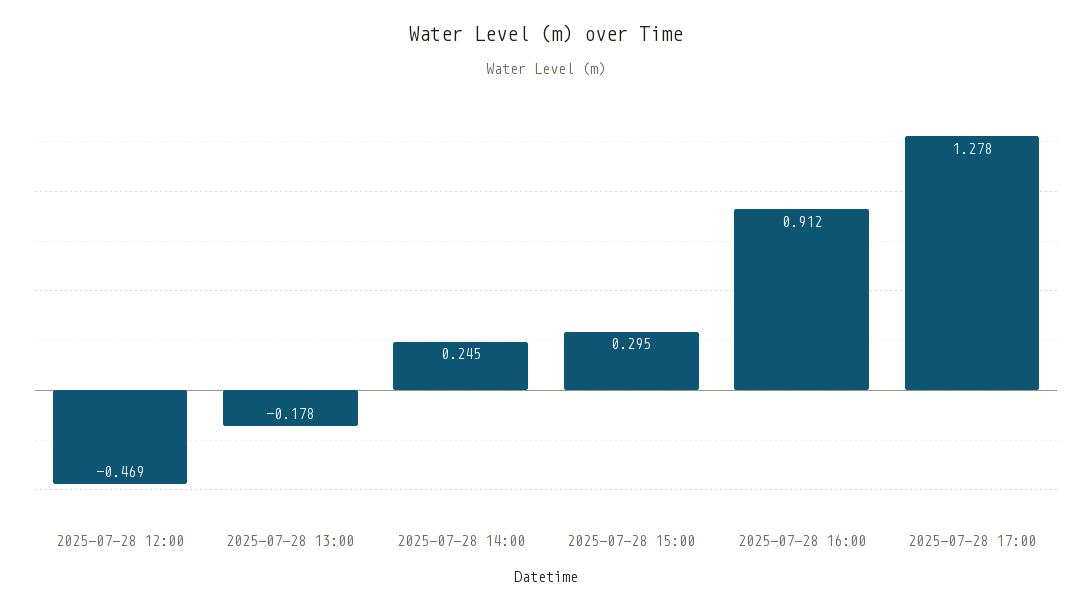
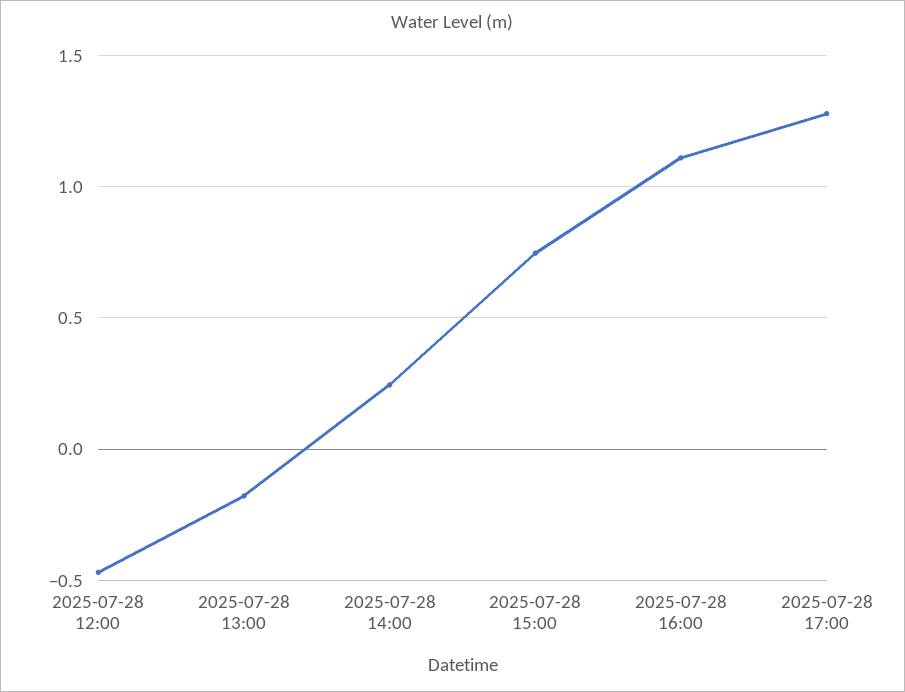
  {
    "2025-07-28 12:00": -0.469,
    "2025-07-28 13:00": -0.178,
    "2025-07-28 14:00": 0.245,
-   "2025-07-28 15:00": 0.295,
+   "2025-07-28 15:00": 0.75,
-   "2025-07-28 16:00": 0.912,
+   "2025-07-28 16:00": 1.1,
    "2025-07-28 17:00": 1.278
  }

